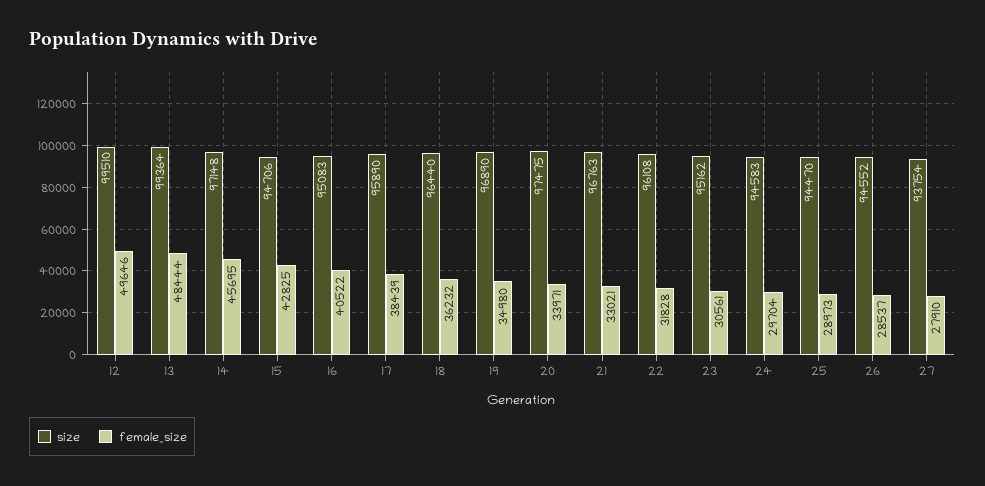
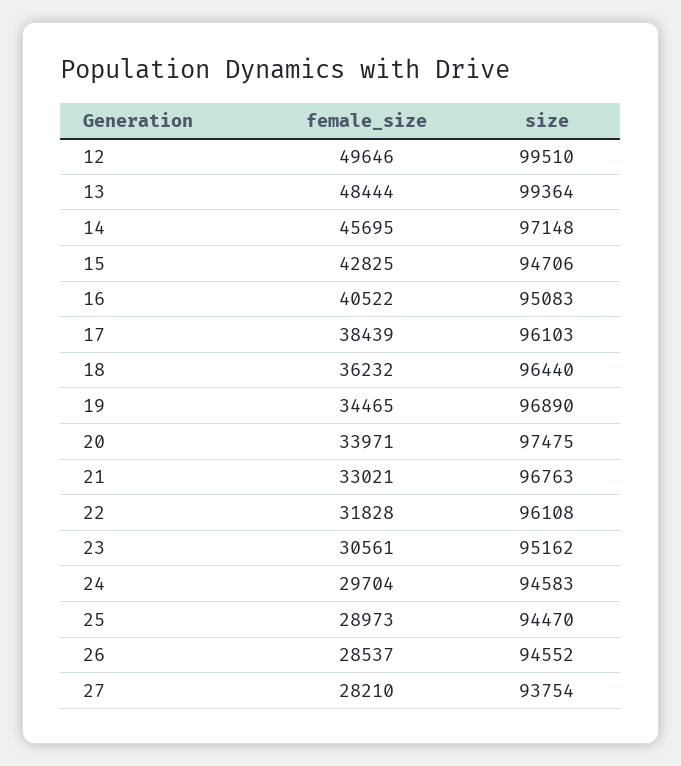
  {
    "size": {
      "12": 99510,
      "13": 99364,
      "14": 97148,
      "15": 94706,
      "16": 95083,
-     "17": 95890,
+     "17": 96103,
      "18": 96440,
      "19": 96890,
      "20": 97475,
      "21": 96763,
      "22": 96108,
      "23": 95162,
      "24": 94583,
      "25": 94470,
      "26": 94552,
      "27": 93754
    },
    "female_size": {
      "12": 49646,
      "13": 48444,
      "14": 45695,
      "15": 42825,
      "16": 40522,
      "17": 38439,
      "18": 36232,
-     "19": 34980,
+     "19": 34465,
      "20": 33971,
      "21": 33021,
      "22": 31828,
      "23": 30561,
      "24": 29704,
      "25": 28973,
      "26": 28537,
-     "27": 27910
+     "27": 28210
    }
  }

